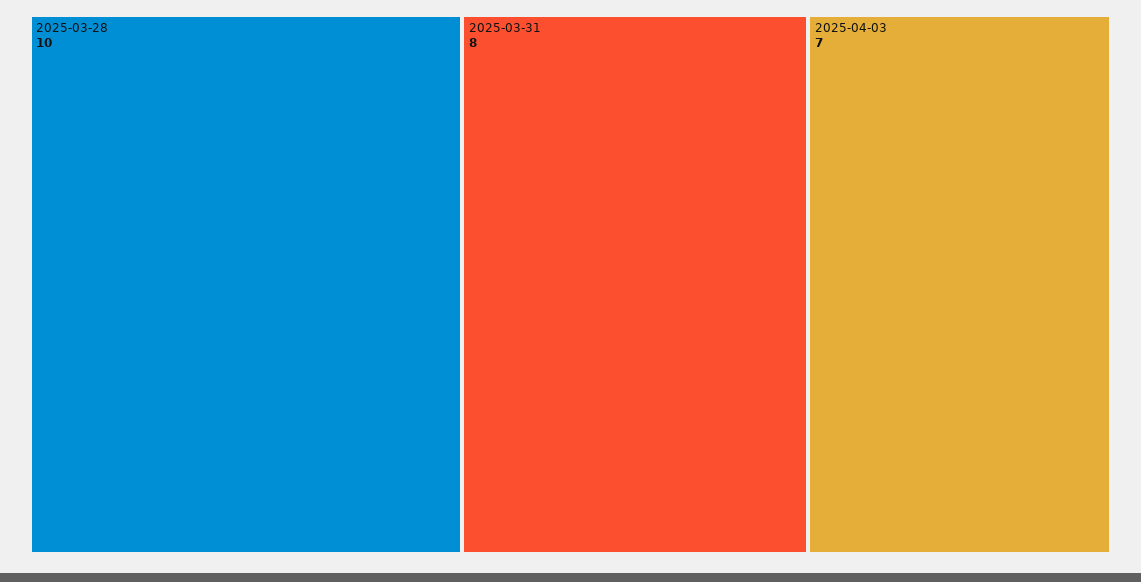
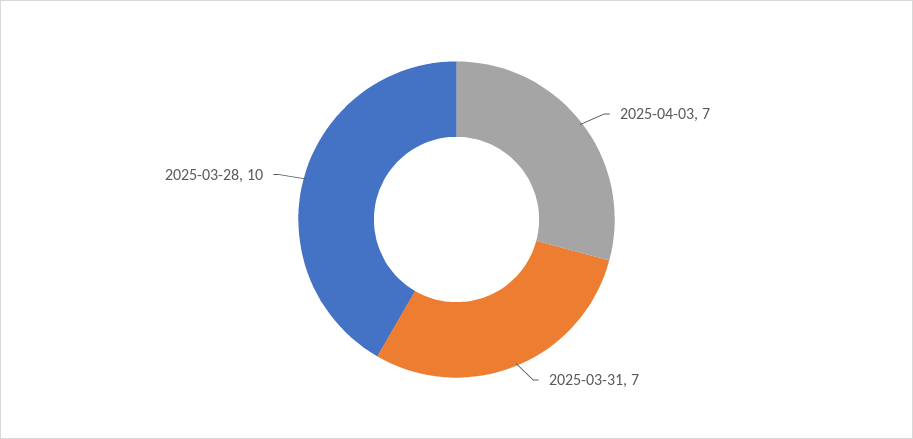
  {
    "2025-03-28": 10,
-   "2025-03-31": 8,
+   "2025-03-31": 7,
    "2025-04-03": 7
  }

